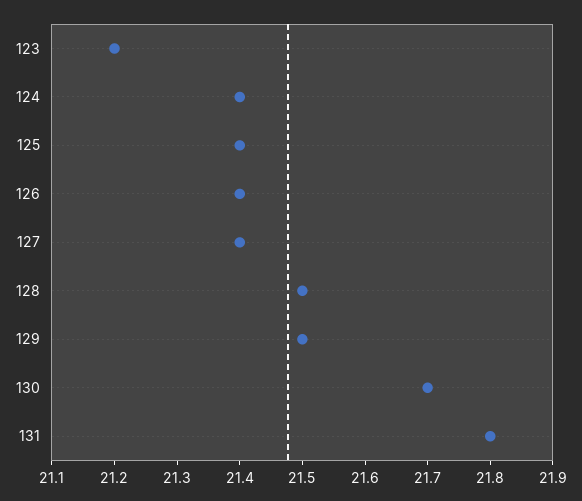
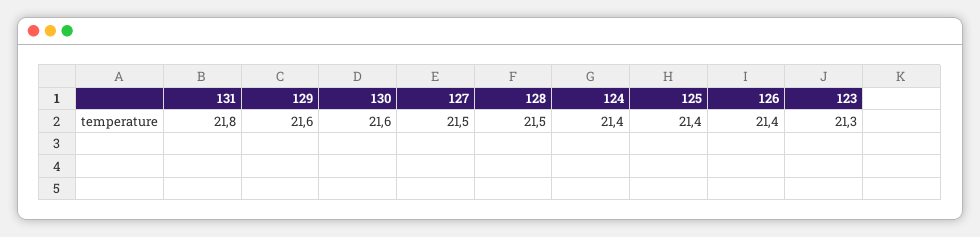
  {
-   "123": 21.2,
+   "123": 21.3,
    "124": 21.4,
    "125": 21.4,
    "126": 21.4,
-   "127": 21.4,
+   "127": 21.5,
    "128": 21.5,
-   "129": 21.5,
+   "129": 21.6,
-   "130": 21.7,
+   "130": 21.6,
    "131": 21.8
  }

